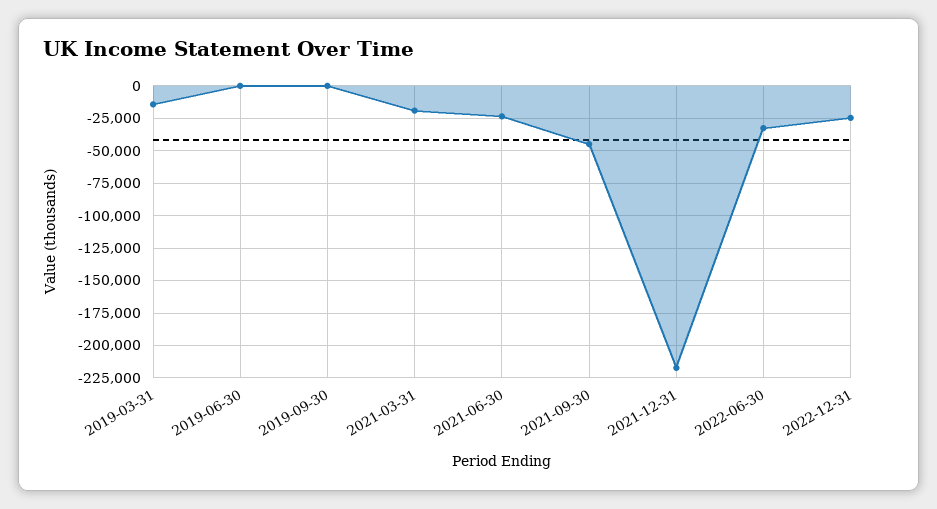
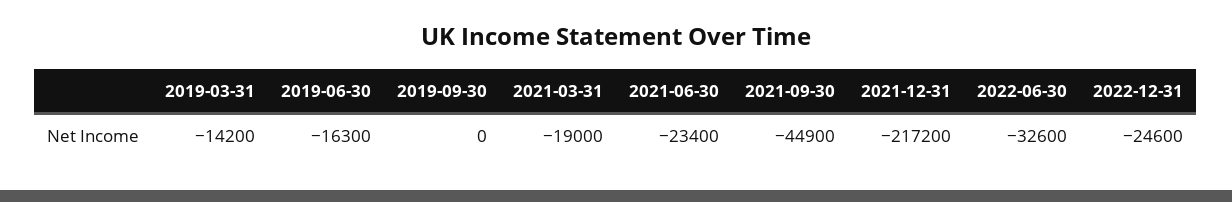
  {
    "2019-03-31": -14200,
-   "2019-06-30": 0,
+   "2019-06-30": -16300,
    "2019-09-30": 0,
    "2021-03-31": -19000,
    "2021-06-30": -23400,
    "2021-09-30": -44900,
    "2021-12-31": -217200,
    "2022-06-30": -32600,
    "2022-12-31": -24600
  }

